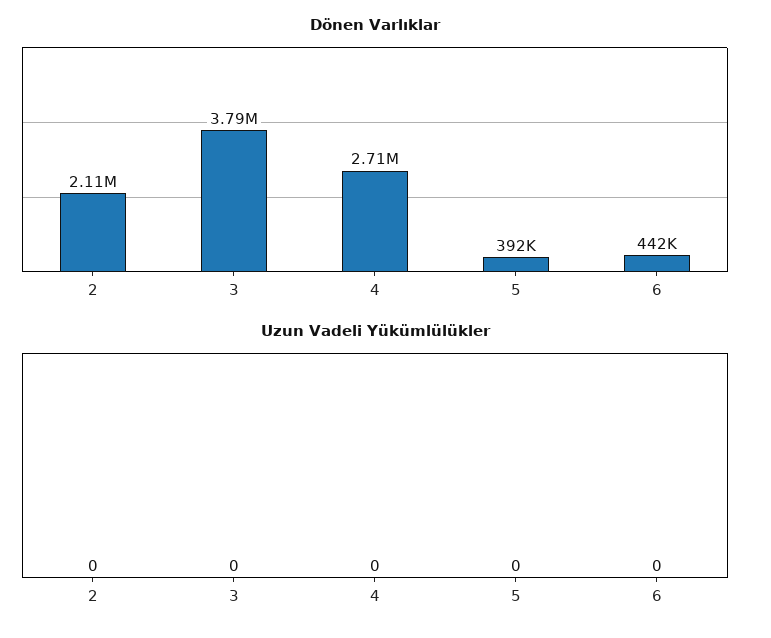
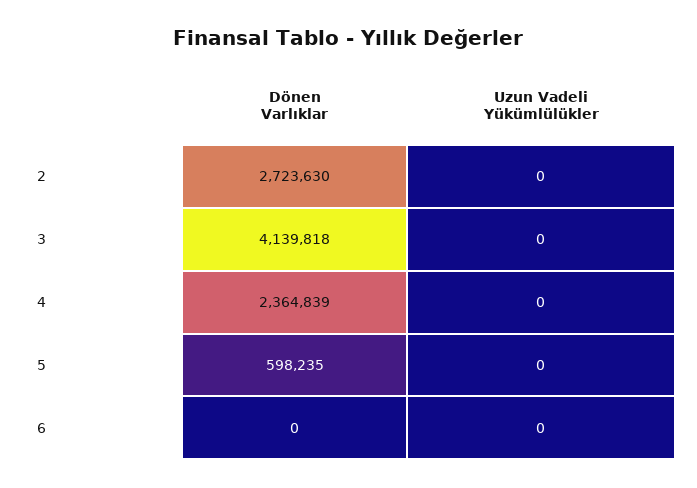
  {
    "Dönen Varlıklar": {
-     "2": 2110000,
+     "2": 2723630,
-     "3": 3790000,
+     "3": 4139818,
-     "4": 2710000,
+     "4": 2364839,
-     "5": 392000,
+     "5": 598235,
-     "6": 442000
+     "6": 0
    },
    "Uzun Vadeli Yükümlülükler": {
      "2": 0,
      "3": 0,
      "4": 0,
      "5": 0,
      "6": 0
    }
  }

